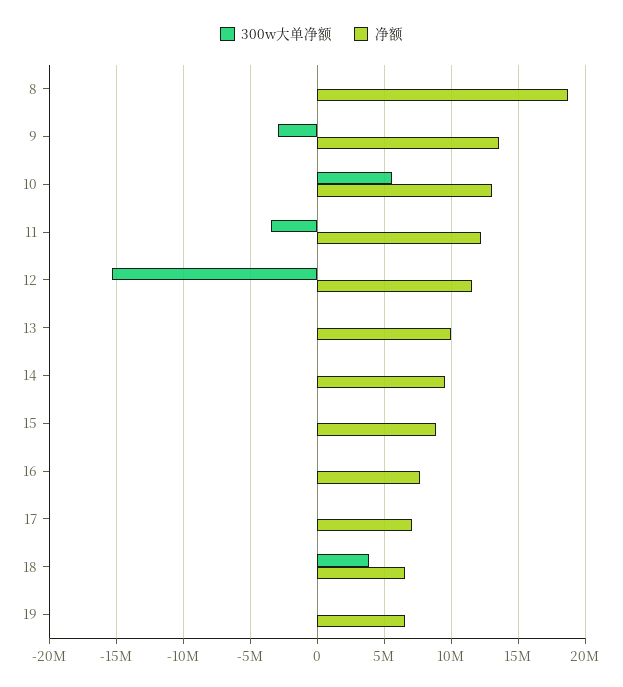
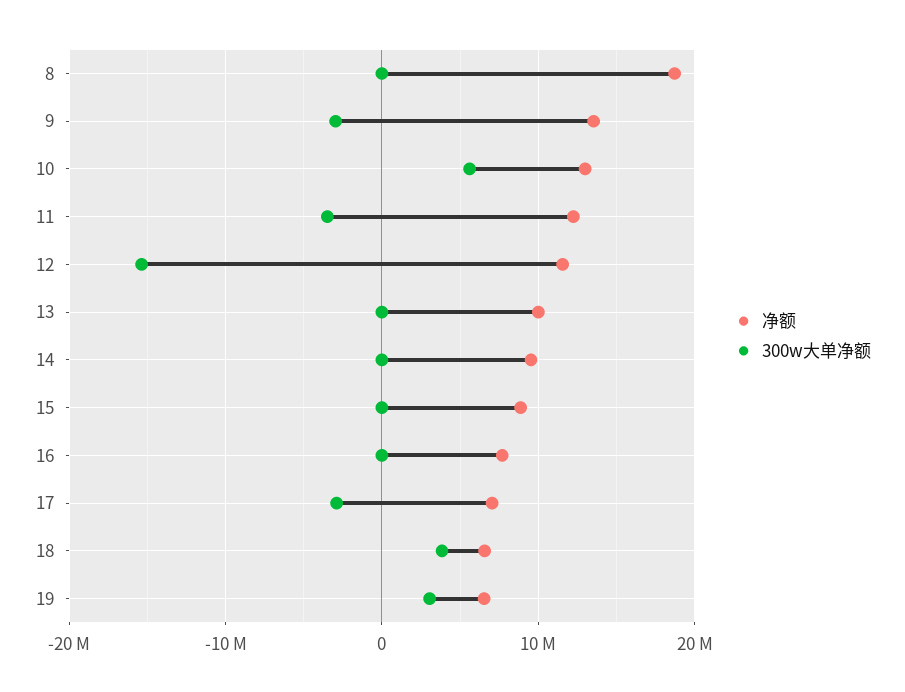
  {
    "300w大单净额": {
      "8": 0,
      "9": -3000000,
      "10": 5500000,
      "11": -3500000,
      "12": -15500000,
      "13": 0,
      "14": 0,
      "15": 0,
      "16": 0,
-     "17": 0,
+     "17": -3000000,
      "18": 4000000,
-     "19": 0
+     "19": 3000000
    },
    "净额": {
      "8": 18500000,
      "9": 13500000,
      "10": 13000000,
      "11": 12000000,
      "12": 11500000,
      "13": 10000000,
      "14": 9500000,
      "15": 9000000,
      "16": 7500000,
      "17": 7000000,
      "18": 6500000,
      "19": 6500000
    }
  }

